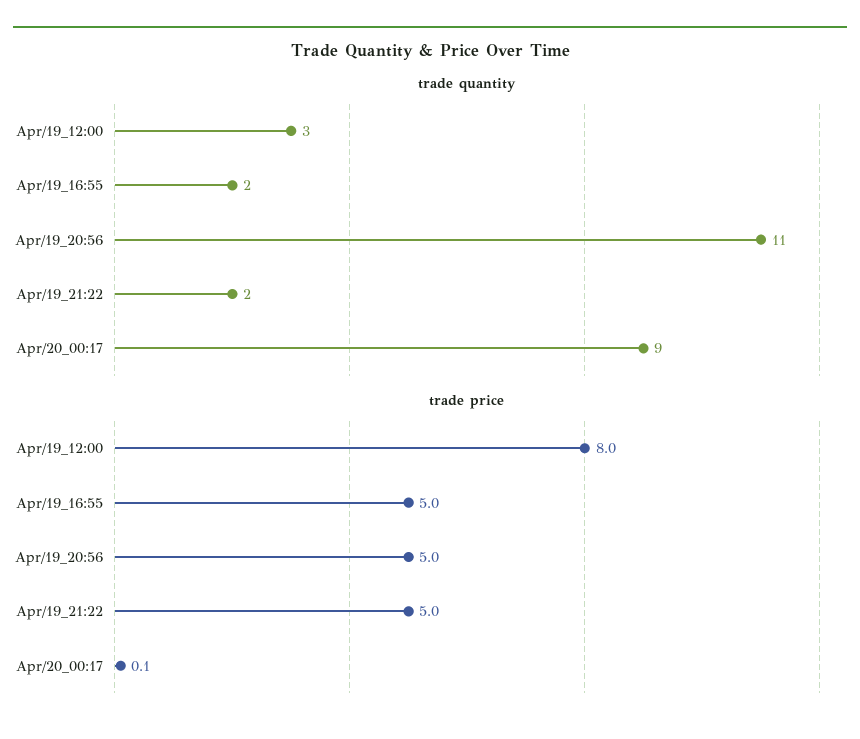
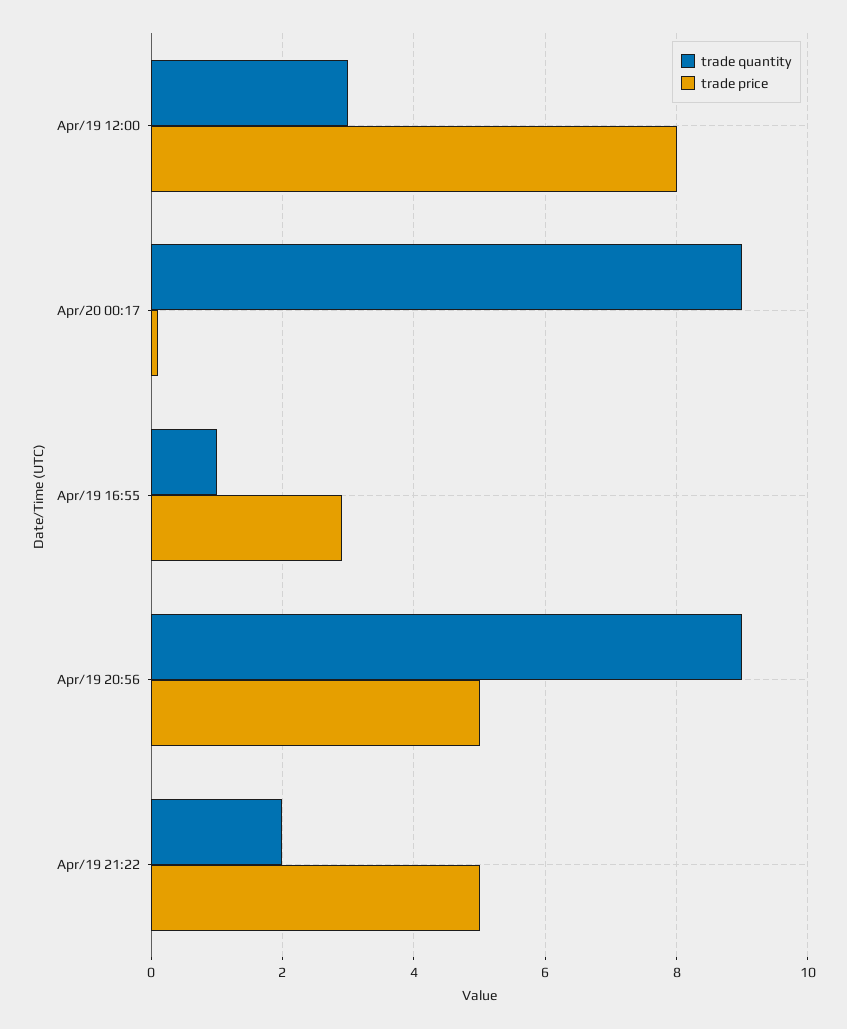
  {
    "trade quantity": {
      "Apr/19_12:00": 3,
-     "Apr/19_16:55": 2,
+     "Apr/19_16:55": 1,
-     "Apr/19_20:56": 11,
+     "Apr/19_20:56": 9,
      "Apr/19_21:22": 2,
      "Apr/20_00:17": 9
    },
    "trade price": {
      "Apr/19_12:00": 8,
-     "Apr/19_16:55": 5,
+     "Apr/19_16:55": 3,
      "Apr/19_20:56": 5,
      "Apr/19_21:22": 5,
      "Apr/20_00:17": 0.1
    }
  }

